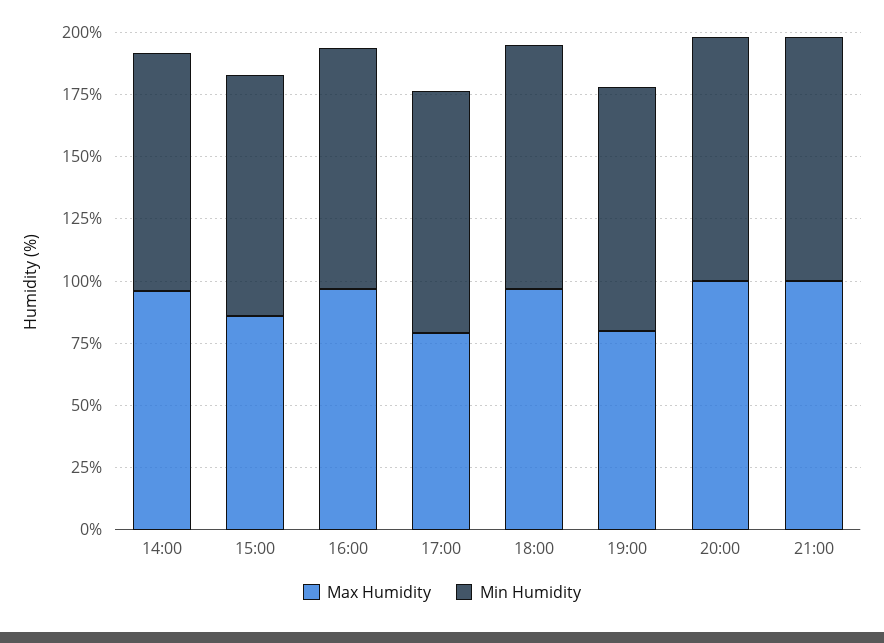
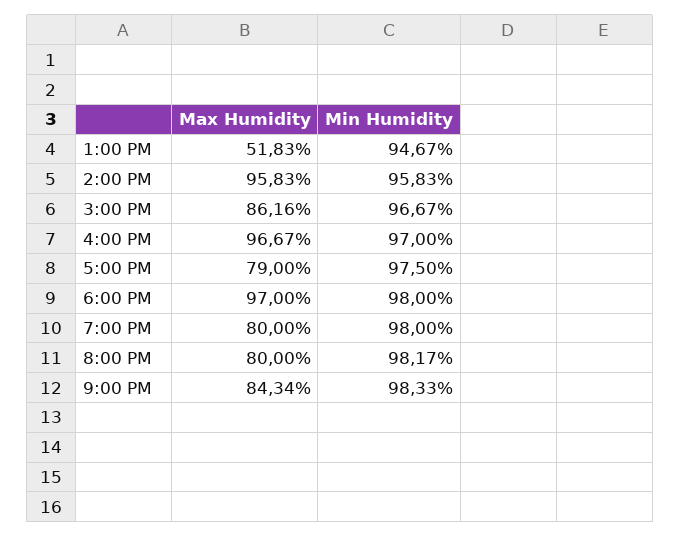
  {
    "Max Humidity": {
      "14:00": 95.83,
      "15:00": 86.16,
      "16:00": 96.67,
      "17:00": 79,
      "18:00": 97,
      "19:00": 80,
-     "20:00": 100,
+     "20:00": 80,
-     "21:00": 100
+     "21:00": 84.34,
+     "1:00 PM": 51.83
    },
    "Min Humidity": {
      "14:00": 95.83,
      "15:00": 96.67,
      "16:00": 97,
      "17:00": 97.5,
      "18:00": 98,
      "19:00": 98,
      "20:00": 98.17,
-     "21:00": 98.33
+     "21:00": 98.33,
+     "1:00 PM": 94.67
    }
  }

